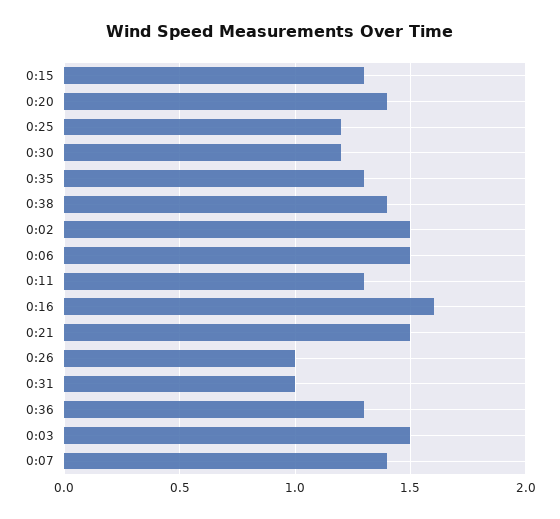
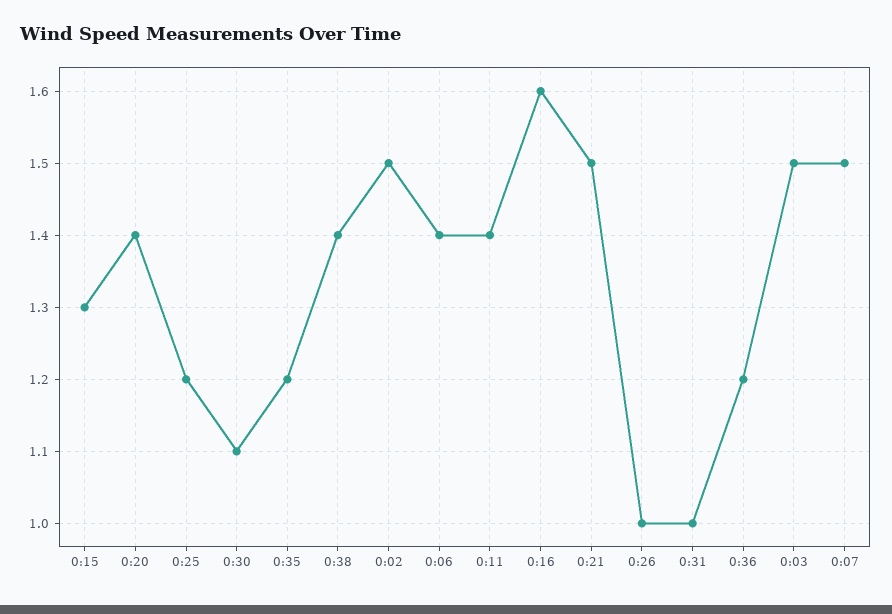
  {
    "0:15": 1.3,
    "0:20": 1.4,
    "0:25": 1.2,
-   "0:30": 1.2,
+   "0:30": 1.1,
-   "0:35": 1.3,
+   "0:35": 1.2,
    "0:38": 1.4,
    "0:02": 1.5,
-   "0:06": 1.5,
+   "0:06": 1.4,
-   "0:11": 1.3,
+   "0:11": 1.4,
    "0:16": 1.6,
    "0:21": 1.5,
    "0:26": 1,
    "0:31": 1,
-   "0:36": 1.3,
+   "0:36": 1.2,
    "0:03": 1.5,
-   "0:07": 1.4
+   "0:07": 1.5
  }

